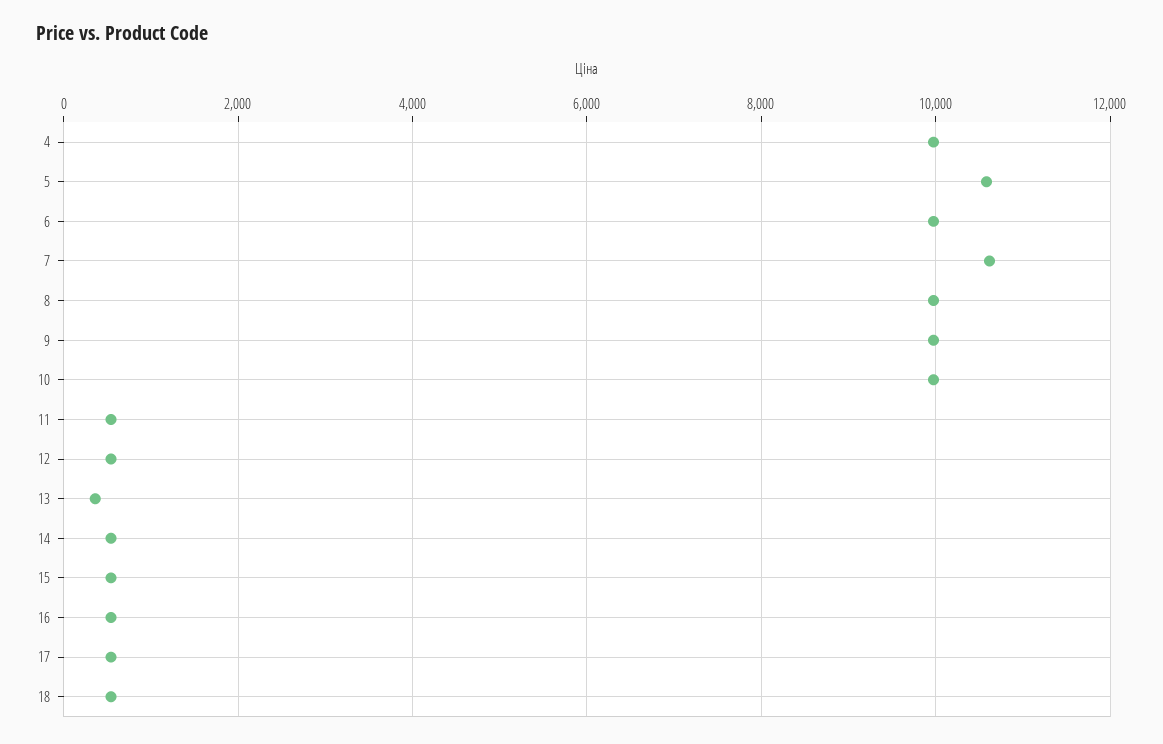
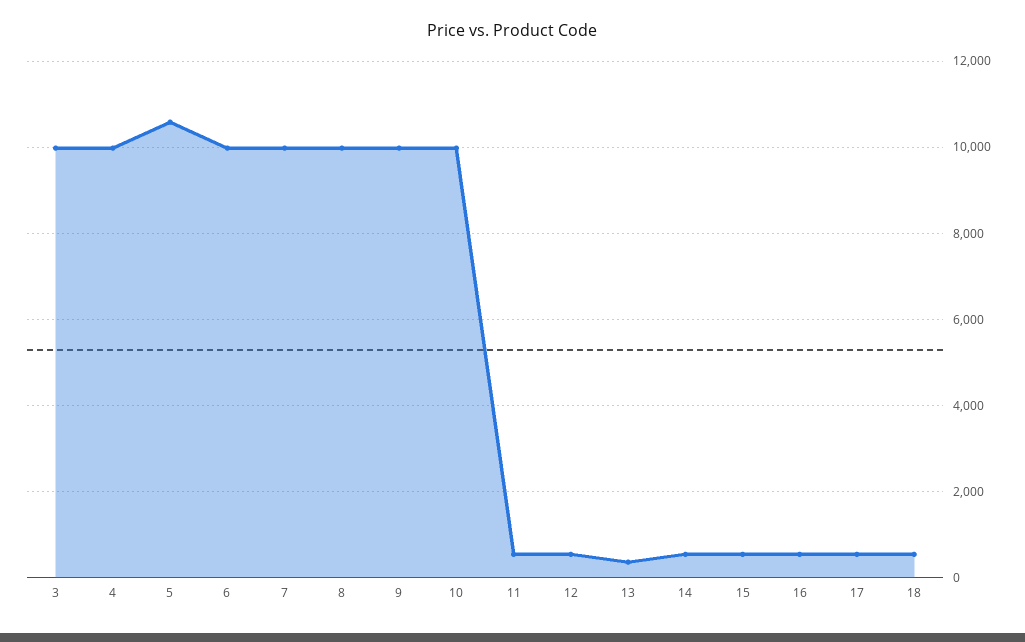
  {
    "4": 10000,
    "5": 10600,
    "6": 10000,
-   "7": 10600,
+   "7": 10000,
    "8": 10000,
    "9": 10000,
    "10": 10000,
    "11": 600,
    "12": 600,
    "13": 400,
    "14": 600,
    "15": 600,
    "16": 600,
    "17": 600,
-   "18": 600
+   "18": 600,
+   "3": 10000
  }

